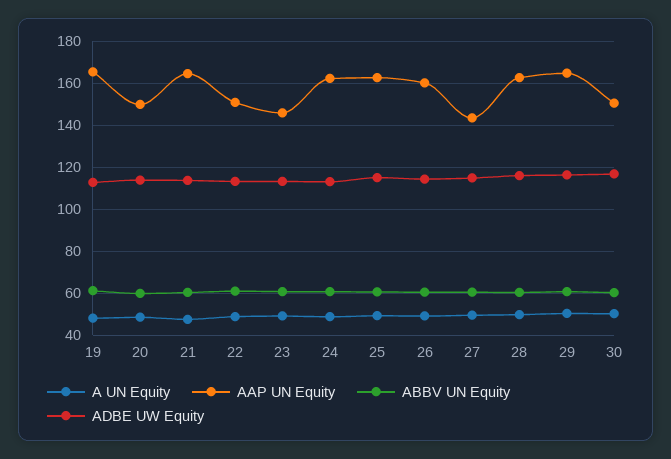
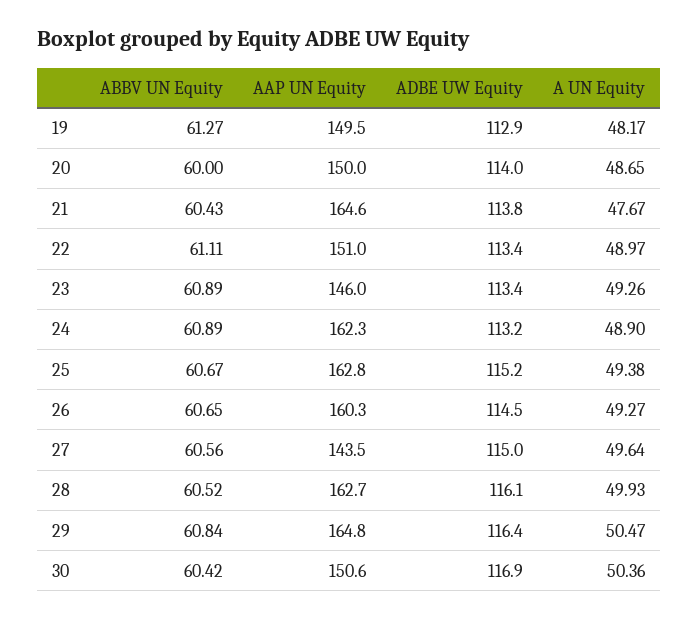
  {
    "A UN Equity": {
      "19": 48.17,
      "20": 48.65,
      "21": 47.67,
      "22": 48.97,
      "23": 49.26,
      "24": 48.9,
      "25": 49.38,
      "26": 49.27,
      "27": 49.64,
      "28": 49.93,
      "29": 50.47,
      "30": 50.36
    },
    "AAP UN Equity": {
-     "19": 165,
+     "19": 149.5,
      "20": 150,
      "21": 164.6,
      "22": 151,
      "23": 146,
      "24": 162.3,
      "25": 162.8,
      "26": 160.3,
      "27": 143.5,
      "28": 162.7,
      "29": 164.8,
      "30": 150.6
    },
    "ABBV UN Equity": {
      "19": 61.27,
      "20": 60,
      "21": 60.43,
      "22": 61.11,
      "23": 60.89,
      "24": 60.89,
      "25": 60.67,
      "26": 60.65,
      "27": 60.56,
      "28": 60.52,
      "29": 60.84,
      "30": 60.42
    },
    "ADBE UW Equity": {
      "19": 112.9,
      "20": 114,
      "21": 113.8,
      "22": 113.4,
      "23": 113.4,
      "24": 113.2,
      "25": 115.2,
      "26": 114.5,
      "27": 115,
      "28": 116.1,
      "29": 116.4,
      "30": 116.9
    }
  }

